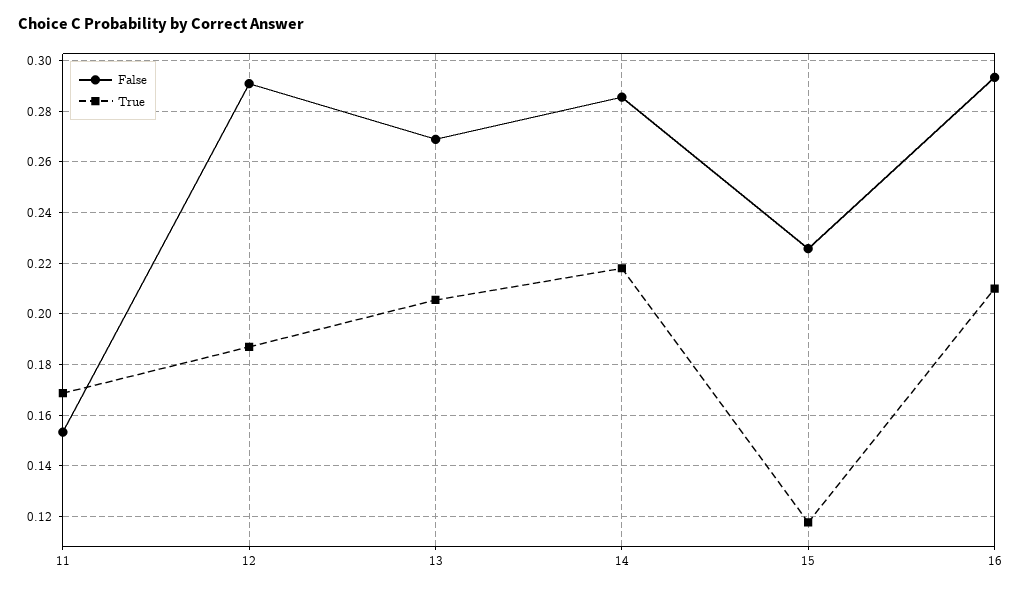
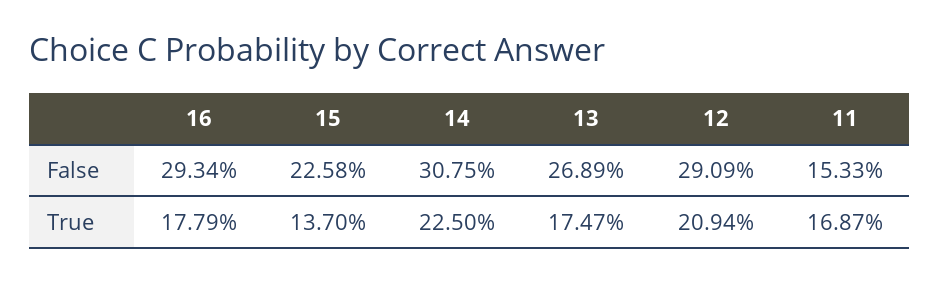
  {
    "False": {
      "11": 0.1533,
      "12": 0.2909,
      "13": 0.2689,
-     "14": 0.285,
+     "14": 0.3075,
      "15": 0.2258,
      "16": 0.2934
    },
    "True": {
      "11": 0.1687,
-     "12": 0.1875,
+     "12": 0.2094,
-     "13": 0.205,
+     "13": 0.1747,
-     "14": 0.2175,
+     "14": 0.225,
-     "15": 0.1175,
+     "15": 0.137,
-     "16": 0.21
+     "16": 0.1779
    }
  }

